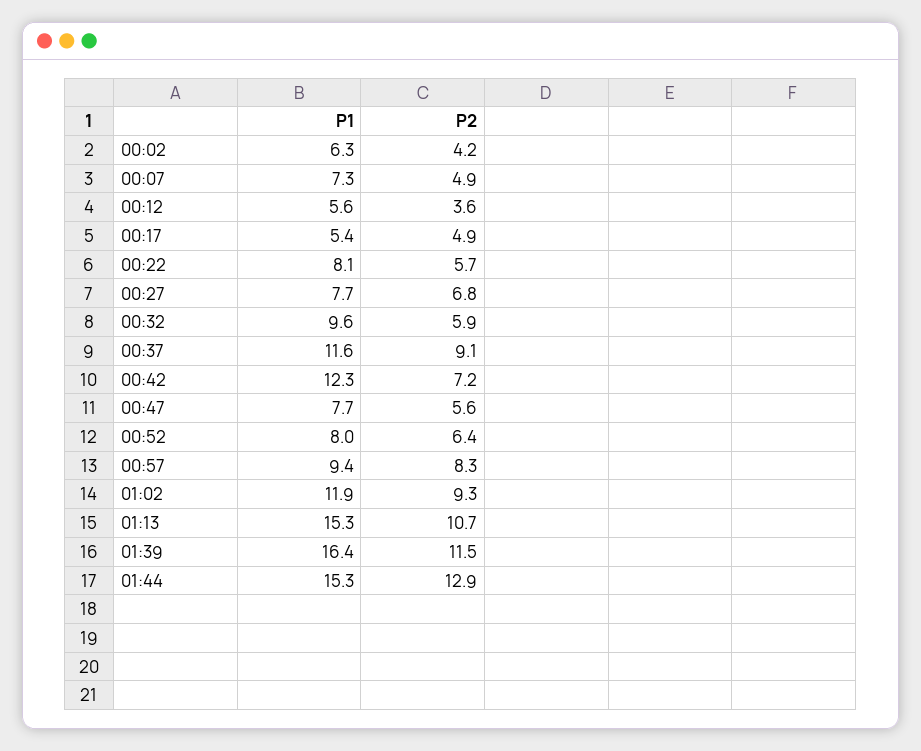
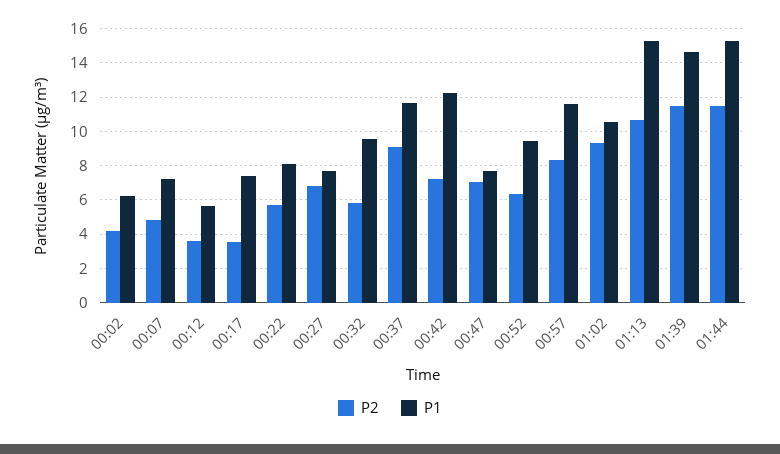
  {
    "P1": {
      "00:02": 6.3,
      "00:07": 7.3,
      "00:12": 5.6,
-     "00:17": 5.4,
+     "00:17": 7.5,
      "00:22": 8.1,
      "00:27": 7.7,
      "00:32": 9.6,
      "00:37": 11.6,
      "00:42": 12.3,
      "00:47": 7.7,
-     "00:52": 8,
+     "00:52": 9.5,
-     "00:57": 9.4,
+     "00:57": 11.5,
-     "01:02": 11.9,
+     "01:02": 10.5,
      "01:13": 15.3,
-     "01:39": 16.4,
+     "01:39": 14.5,
      "01:44": 15.3
    },
    "P2": {
      "00:02": 4.2,
      "00:07": 4.9,
      "00:12": 3.6,
-     "00:17": 4.9,
+     "00:17": 3.5,
      "00:22": 5.7,
      "00:27": 6.8,
      "00:32": 5.9,
      "00:37": 9.1,
      "00:42": 7.2,
-     "00:47": 5.6,
+     "00:47": 7,
      "00:52": 6.4,
      "00:57": 8.3,
      "01:02": 9.3,
      "01:13": 10.7,
      "01:39": 11.5,
-     "01:44": 12.9
+     "01:44": 11.5
    }
  }

